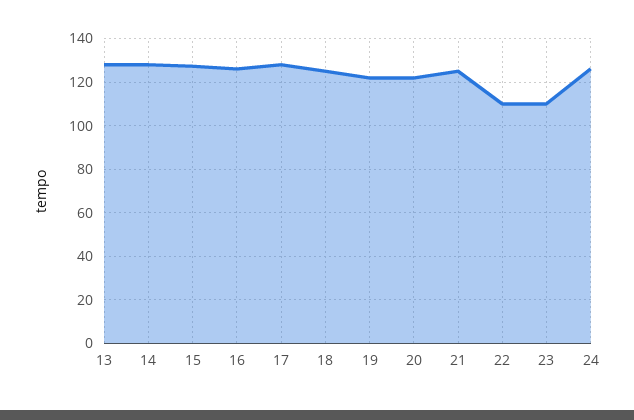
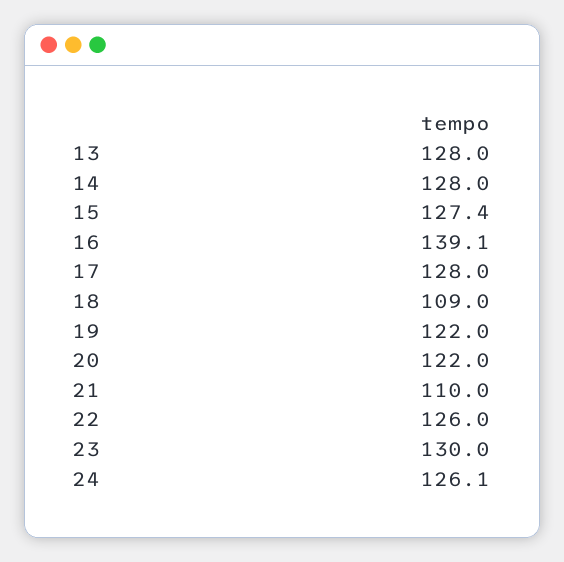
  {
    "13": 128,
    "14": 128,
    "15": 127.4,
-   "16": 125,
+   "16": 139.1,
    "17": 128,
-   "18": 125,
+   "18": 109,
    "19": 122,
    "20": 122,
-   "21": 125,
+   "21": 110,
-   "22": 110,
+   "22": 126,
-   "23": 110,
+   "23": 130,
    "24": 126.1
  }

